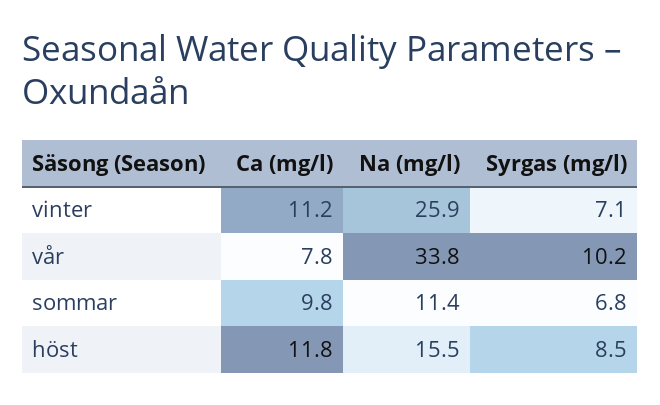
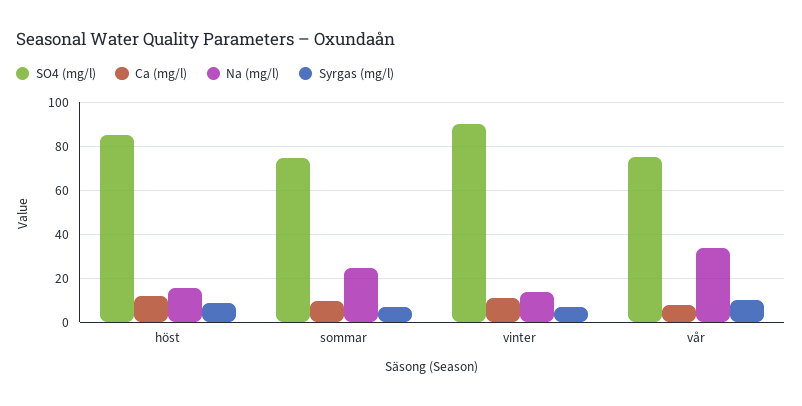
  {
    "Ca (mg/l)": {
      "vinter": 11.2,
      "vår": 7.8,
      "sommar": 9.8,
      "höst": 11.8
    },
    "Na (mg/l)": {
-     "vinter": 25.9,
+     "vinter": 15,
      "vår": 33.8,
-     "sommar": 11.4,
+     "sommar": 25,
      "höst": 15.5
    },
    "Syrgas (mg/l)": {
      "vinter": 7.1,
      "vår": 10.2,
      "sommar": 6.8,
      "höst": 8.5
-   }
+   },
+   "SO4 (mg/l)": {
+     "höst": 85,
+     "sommar": 75,
+     "vinter": 90,
+     "vår": 75
+   }
  }

